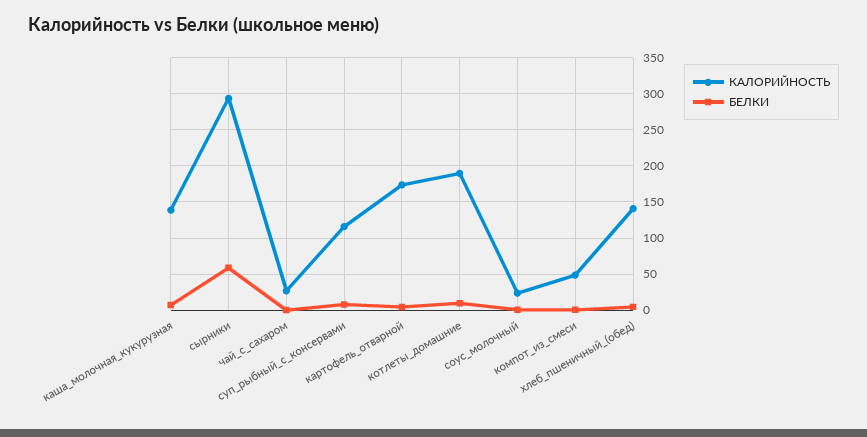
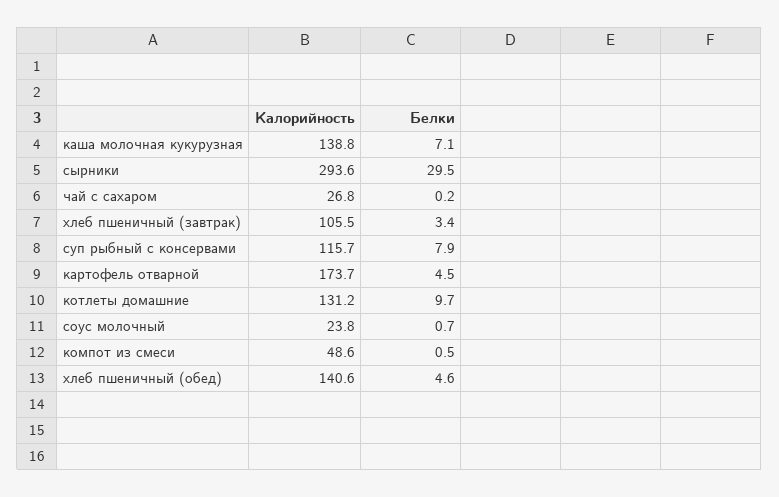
  {
    "КАЛОРИЙНОСТЬ": {
      "каша_молочная_кукурузная": 138.8,
      "сырники": 293.6,
      "чай_с_сахаром": 26.8,
      "суп_рыбный_с_консервами": 115.7,
      "картофель_отварной": 173.7,
-     "котлеты_домашние": 190,
+     "котлеты_домашние": 131.2,
      "соус_молочный": 23.8,
      "компот_из_смеси": 48.6,
-     "хлеб_пшеничный_(обед)": 140.6
+     "хлеб_пшеничный_(обед)": 140.6,
+     "хлеб пшеничный (завтрак)": 105.5
    },
    "БЕЛКИ": {
      "каша_молочная_кукурузная": 7.1,
-     "сырники": 60,
+     "сырники": 29.5,
      "чай_с_сахаром": 0.2,
      "суп_рыбный_с_консервами": 7.9,
      "картофель_отварной": 4.5,
      "котлеты_домашние": 9.7,
      "соус_молочный": 0.7,
      "компот_из_смеси": 0.5,
-     "хлеб_пшеничный_(обед)": 4.6
+     "хлеб_пшеничный_(обед)": 4.6,
+     "хлеб пшеничный (завтрак)": 3.4
    }
  }

